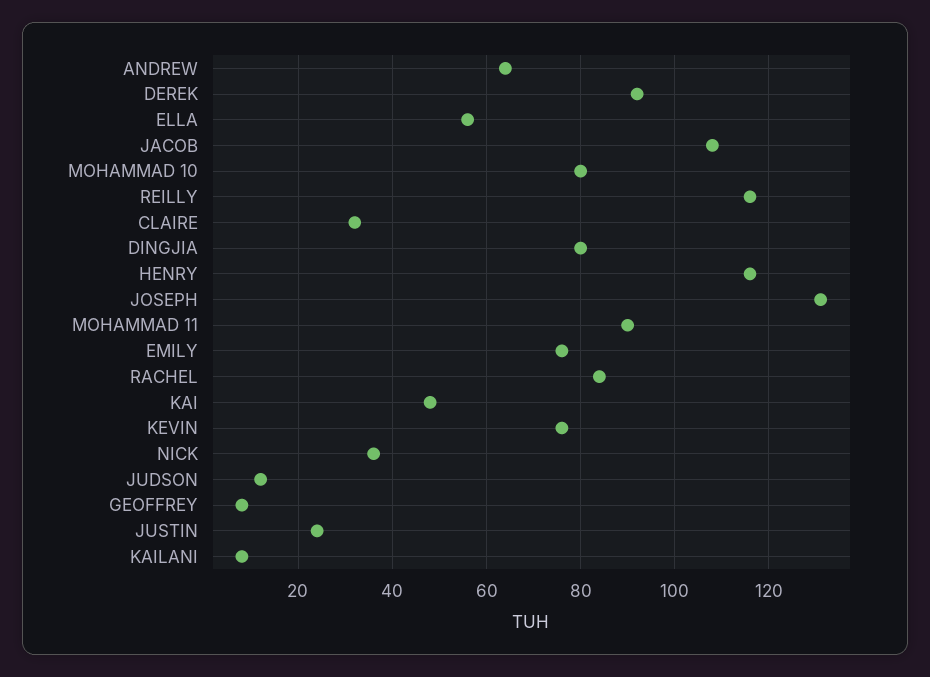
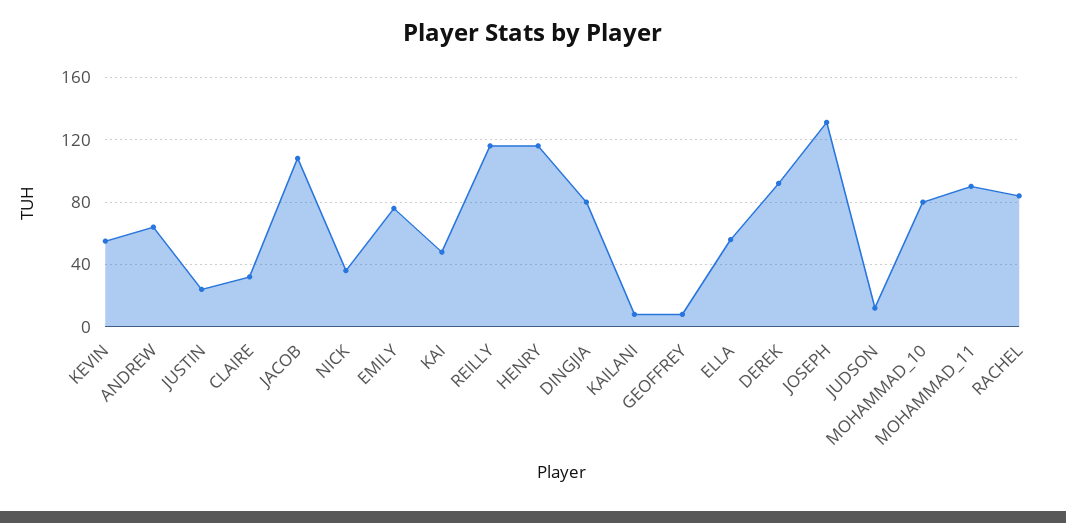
  {
    "ANDREW": 65,
    "DEREK": 90,
    "ELLA": 55,
    "JACOB": 110,
    "MOHAMMAD 10": 80,
    "REILLY": 115,
    "CLAIRE": 30,
    "DINGJIA": 80,
    "HENRY": 115,
    "JOSEPH": 130,
    "MOHAMMAD 11": 90,
    "EMILY": 75,
    "RACHEL": 85,
    "KAI": 50,
-   "KEVIN": 75,
+   "KEVIN": 55,
    "NICK": 35,
    "JUDSON": 10,
    "GEOFFREY": 10,
    "JUSTIN": 25,
    "KAILANI": 10
  }

